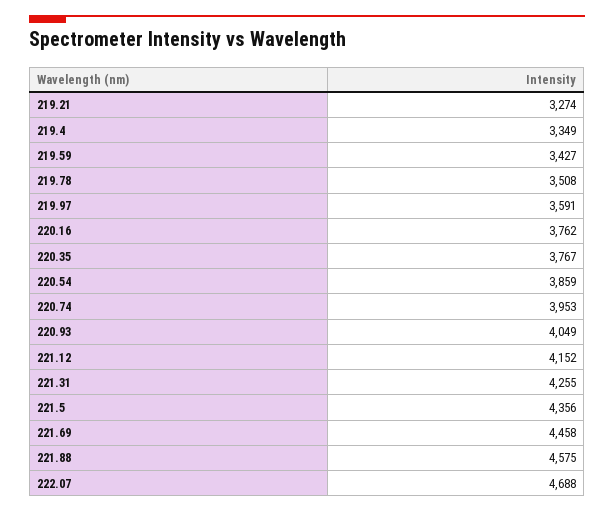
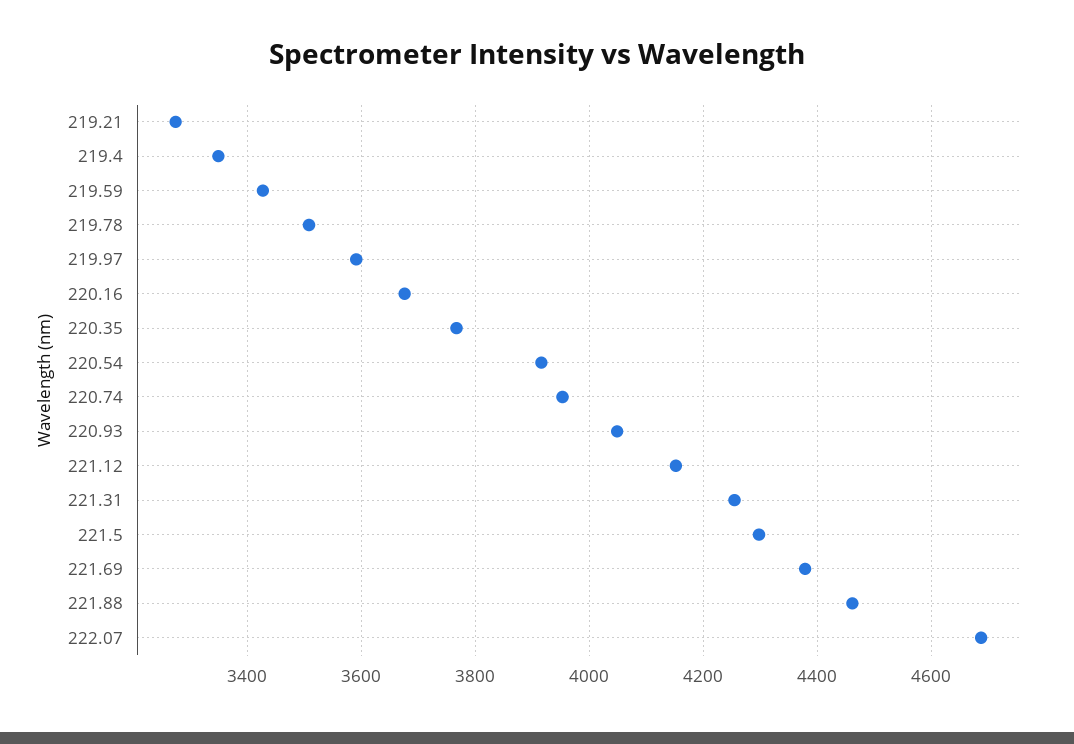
  {
    "219.21": 3274,
    "219.4": 3349,
    "219.59": 3427,
    "219.78": 3508,
    "219.97": 3591,
-   "220.16": 3762,
+   "220.16": 3680,
    "220.35": 3767,
-   "220.54": 3859,
+   "220.54": 3920,
    "220.74": 3953,
    "220.93": 4049,
    "221.12": 4152,
    "221.31": 4255,
-   "221.5": 4356,
+   "221.5": 4300,
-   "221.69": 4458,
+   "221.69": 4380,
-   "221.88": 4575,
+   "221.88": 4460,
    "222.07": 4688
  }

